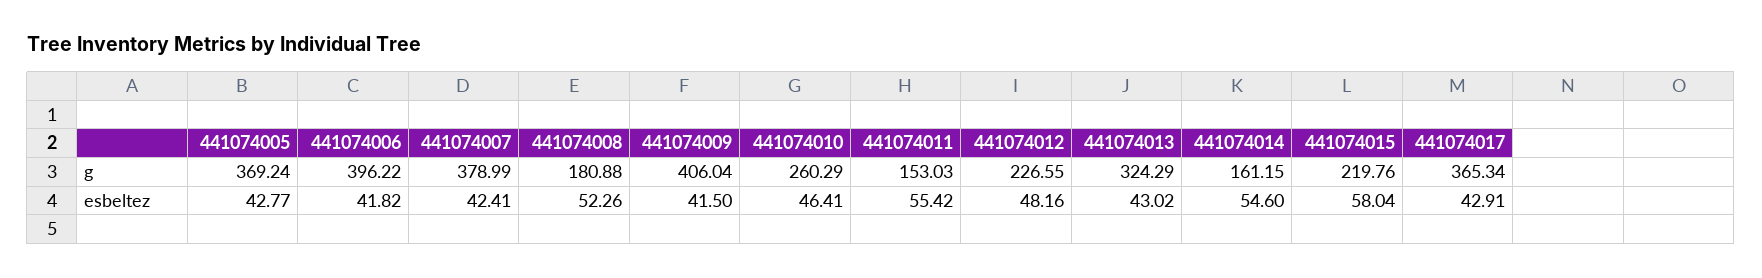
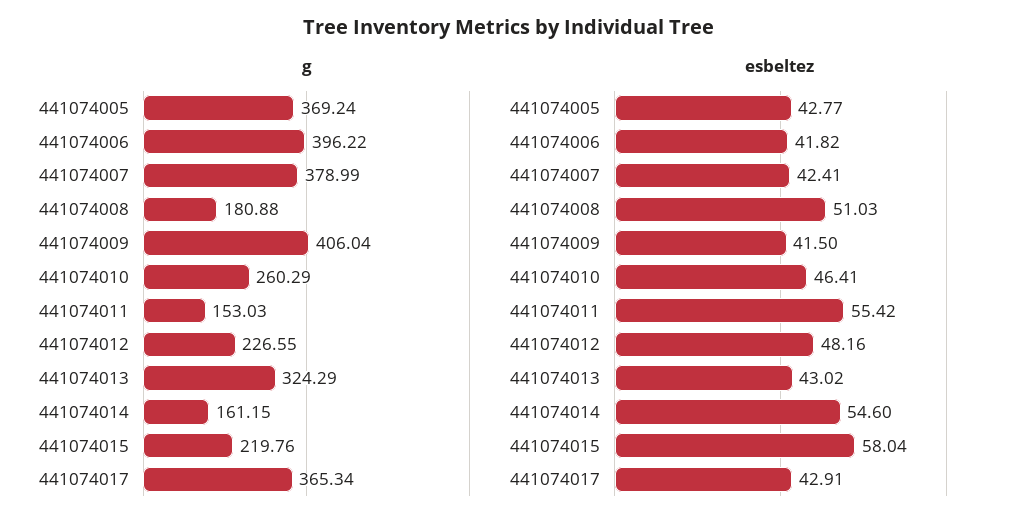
  {
    "g": {
      "441074005": 369.24,
      "441074006": 396.22,
      "441074007": 378.99,
      "441074008": 180.88,
      "441074009": 406.04,
      "441074010": 260.29,
      "441074011": 153.03,
      "441074012": 226.55,
      "441074013": 324.29,
      "441074014": 161.15,
      "441074015": 219.76,
      "441074017": 365.34
    },
    "esbeltez": {
      "441074005": 42.77,
      "441074006": 41.82,
      "441074007": 42.41,
-     "441074008": 52.26,
+     "441074008": 51.03,
      "441074009": 41.5,
      "441074010": 46.41,
      "441074011": 55.42,
      "441074012": 48.16,
      "441074013": 43.02,
      "441074014": 54.6,
      "441074015": 58.04,
      "441074017": 42.91
    }
  }

